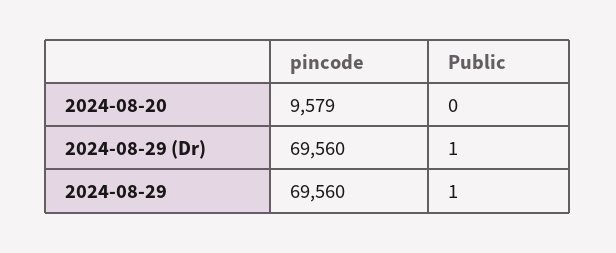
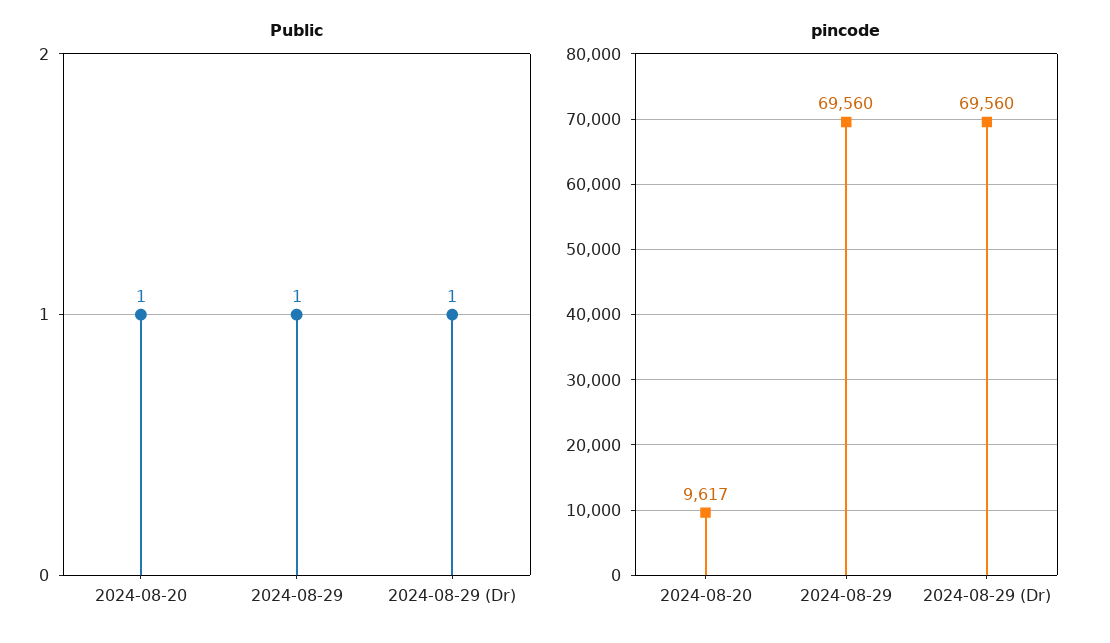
  {
    "pincode": {
-     "2024-08-20": 9579,
+     "2024-08-20": 9617,
      "2024-08-29 (Dr)": 69560,
      "2024-08-29": 69560
    },
    "Public": {
-     "2024-08-20": 0,
+     "2024-08-20": 1,
      "2024-08-29 (Dr)": 1,
      "2024-08-29": 1
    }
  }

